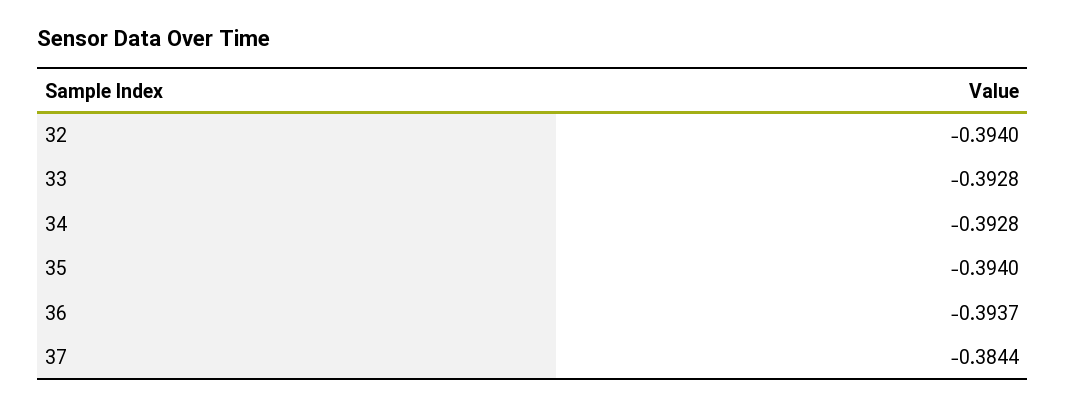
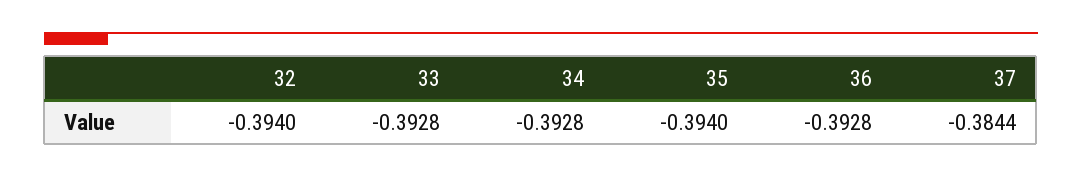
  {
    "32": -0.394,
    "33": -0.3928,
    "34": -0.3928,
    "35": -0.394,
-   "36": -0.3937,
+   "36": -0.3928,
    "37": -0.3844
  }

